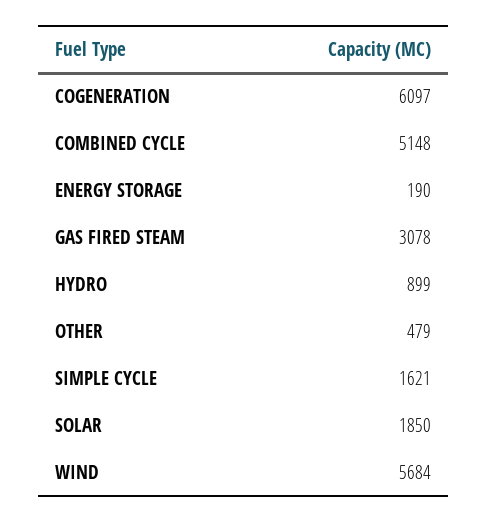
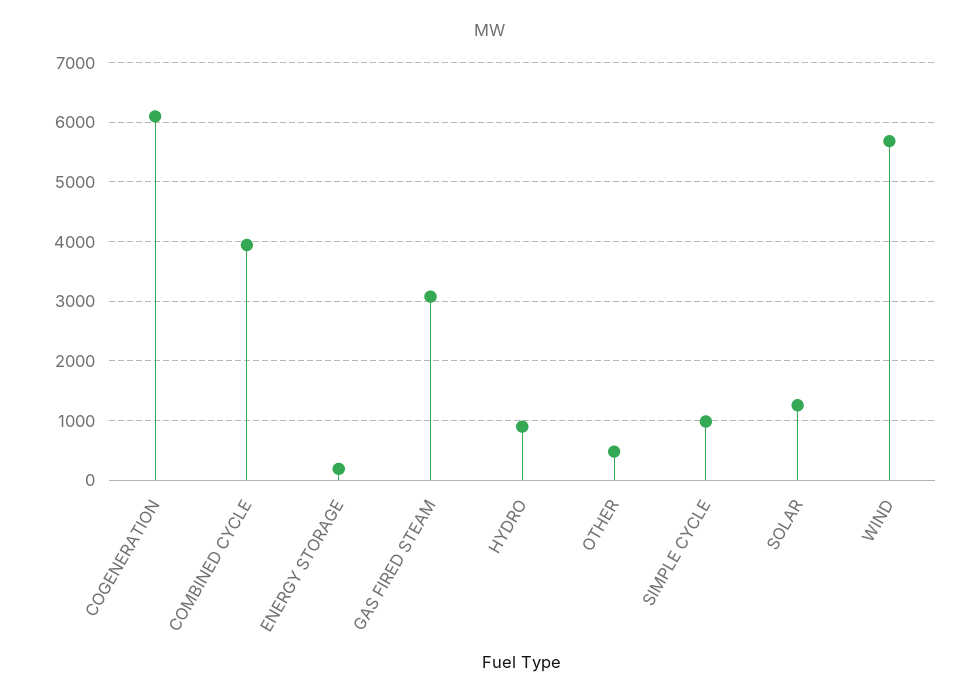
  {
    "COGENERATION": 6097,
-   "COMBINED CYCLE": 5148,
+   "COMBINED CYCLE": 4000,
    "ENERGY STORAGE": 190,
    "GAS FIRED STEAM": 3078,
    "HYDRO": 899,
    "OTHER": 479,
-   "SIMPLE CYCLE": 1621,
+   "SIMPLE CYCLE": 1000,
-   "SOLAR": 1850,
+   "SOLAR": 1200,
    "WIND": 5684
  }

